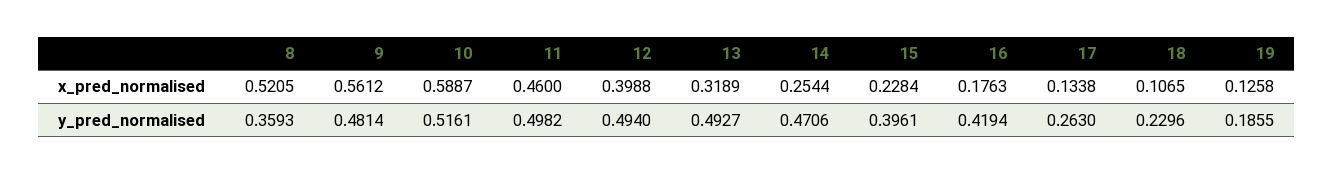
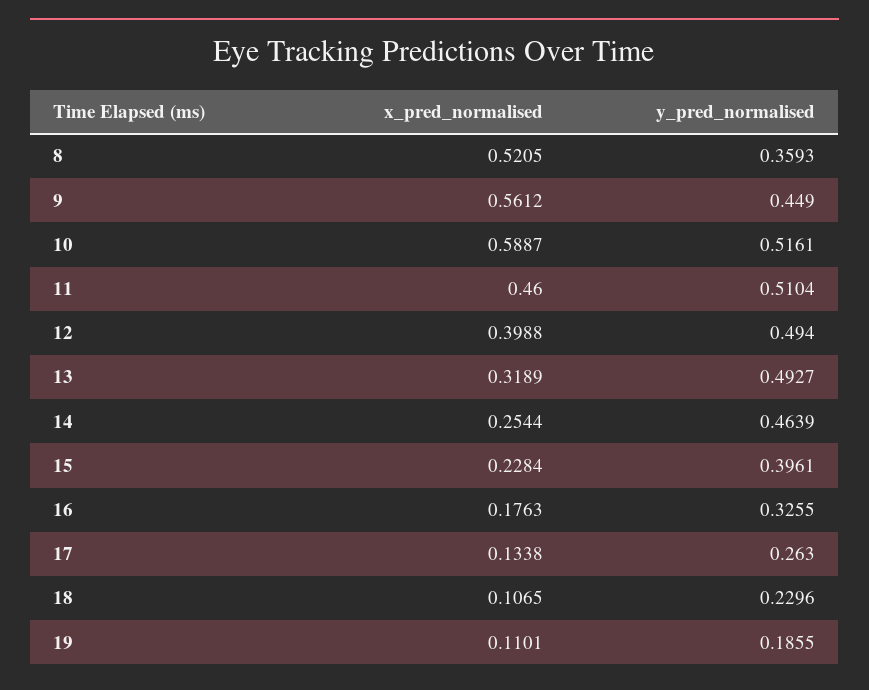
  {
    "8": {
      "x_pred_normalised": 0.5205,
      "y_pred_normalised": 0.3593
    },
    "9": {
      "x_pred_normalised": 0.5612,
-     "y_pred_normalised": 0.4814
+     "y_pred_normalised": 0.449
    },
    "10": {
      "x_pred_normalised": 0.5887,
      "y_pred_normalised": 0.5161
    },
    "11": {
      "x_pred_normalised": 0.46,
-     "y_pred_normalised": 0.4982
+     "y_pred_normalised": 0.5104
    },
    "12": {
      "x_pred_normalised": 0.3988,
      "y_pred_normalised": 0.494
    },
    "13": {
      "x_pred_normalised": 0.3189,
      "y_pred_normalised": 0.4927
    },
    "14": {
      "x_pred_normalised": 0.2544,
-     "y_pred_normalised": 0.4706
+     "y_pred_normalised": 0.4639
    },
    "15": {
      "x_pred_normalised": 0.2284,
      "y_pred_normalised": 0.3961
    },
    "16": {
      "x_pred_normalised": 0.1763,
-     "y_pred_normalised": 0.4194
+     "y_pred_normalised": 0.3255
    },
    "17": {
      "x_pred_normalised": 0.1338,
      "y_pred_normalised": 0.263
    },
    "18": {
      "x_pred_normalised": 0.1065,
      "y_pred_normalised": 0.2296
    },
    "19": {
-     "x_pred_normalised": 0.1258,
+     "x_pred_normalised": 0.1101,
      "y_pred_normalised": 0.1855
    }
  }

